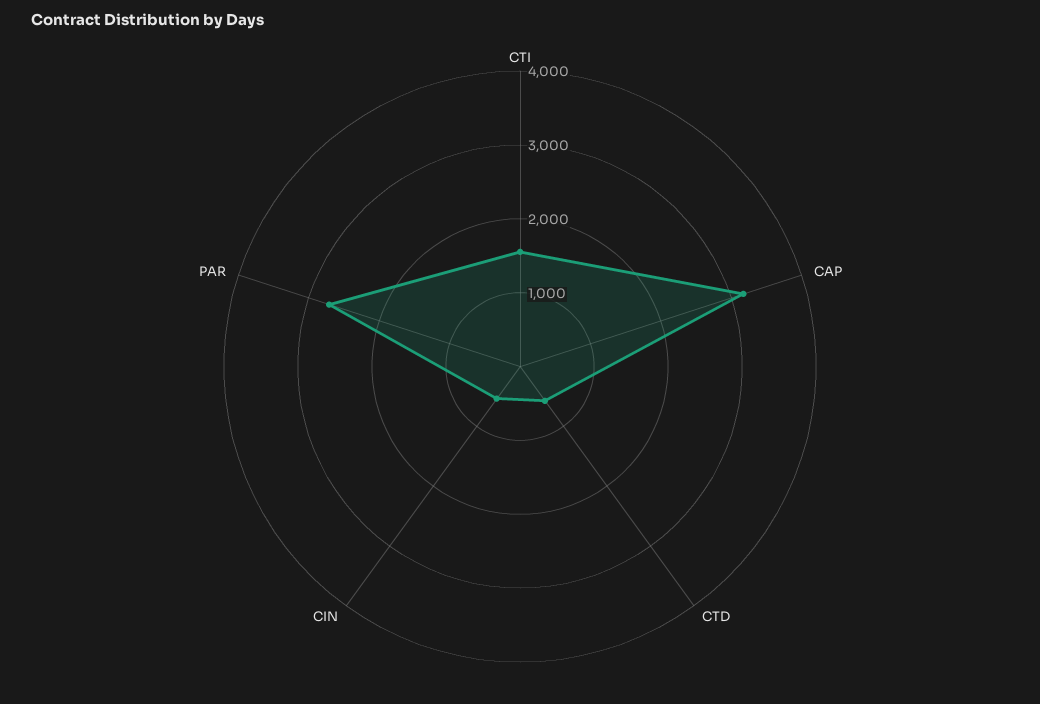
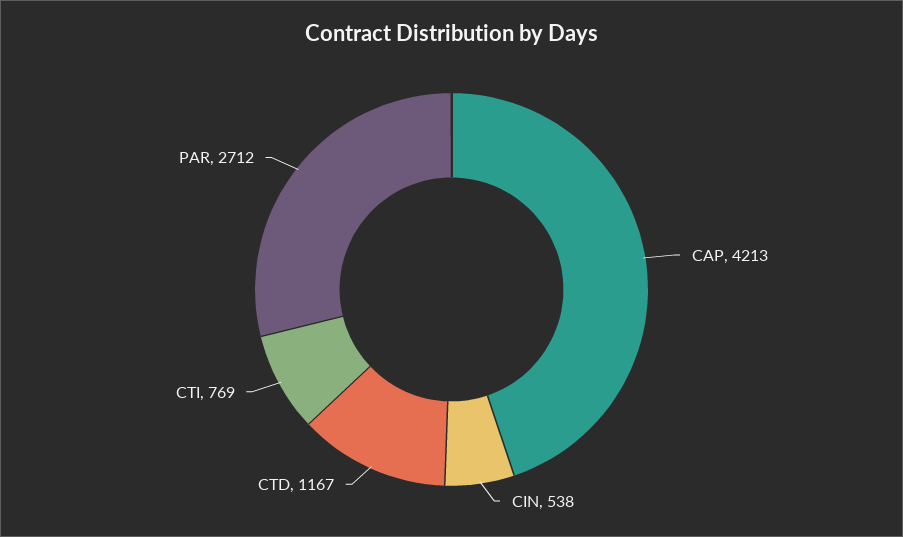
  {
-   "CTI": 1600,
+   "CTI": 769,
-   "CAP": 3200,
+   "CAP": 4213,
-   "CTD": 600,
+   "CTD": 1167,
    "CIN": 538,
    "PAR": 2712
  }

